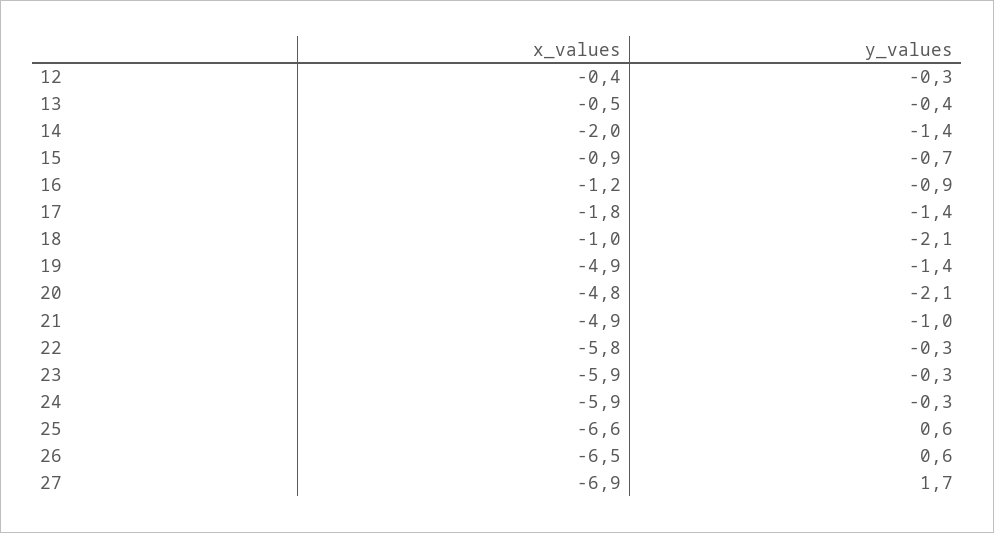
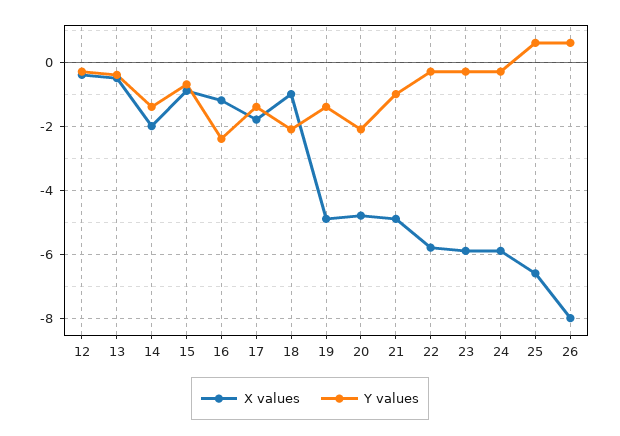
  {
    "x_values": {
      "12": -0.4,
      "13": -0.5,
      "14": -2,
      "15": -0.9,
      "16": -1.2,
      "17": -1.8,
      "18": -1,
      "19": -4.9,
      "20": -4.8,
      "21": -4.9,
      "22": -5.8,
      "23": -5.9,
      "24": -5.9,
      "25": -6.6,
-     "26": -6.5,
+     "26": -8
-     "27": -6.9
    },
    "y_values": {
      "12": -0.3,
      "13": -0.4,
      "14": -1.4,
      "15": -0.7,
-     "16": -0.9,
+     "16": -2.5,
      "17": -1.4,
      "18": -2.1,
      "19": -1.4,
      "20": -2.1,
      "21": -1,
      "22": -0.3,
      "23": -0.3,
      "24": -0.3,
      "25": 0.6,
-     "26": 0.6,
+     "26": 0.6
-     "27": 1.7
    }
  }

